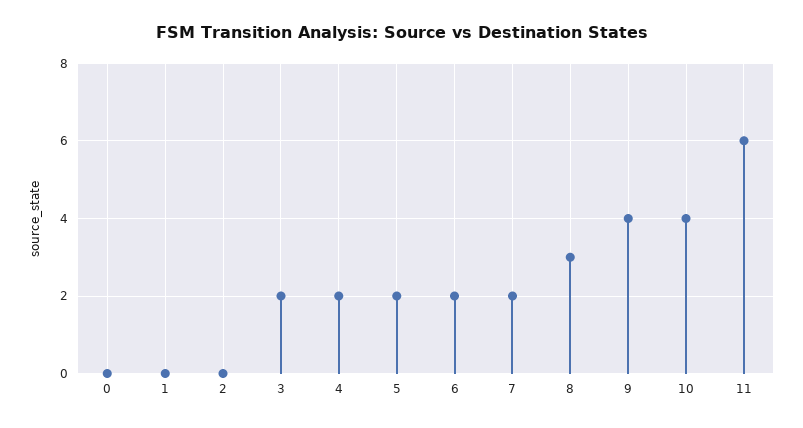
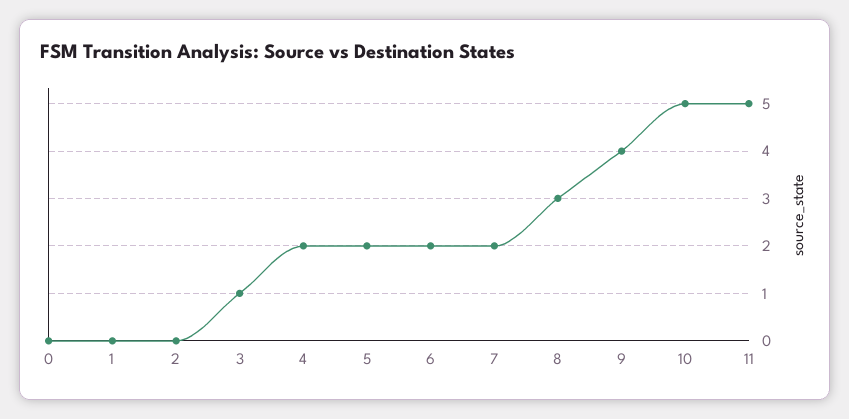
  {
    "0": 0,
    "1": 0,
    "2": 0,
-   "3": 2,
+   "3": 1,
    "4": 2,
    "5": 2,
    "6": 2,
    "7": 2,
    "8": 3,
    "9": 4,
-   "10": 4,
+   "10": 5,
-   "11": 6
+   "11": 5
  }

